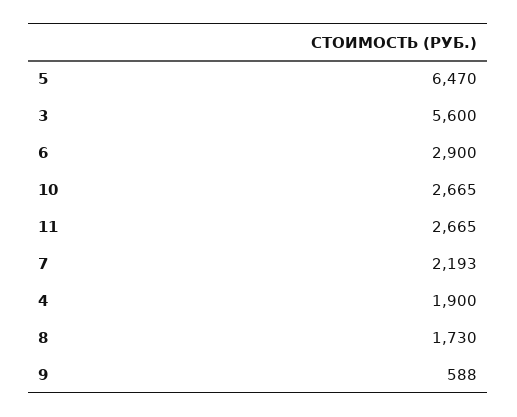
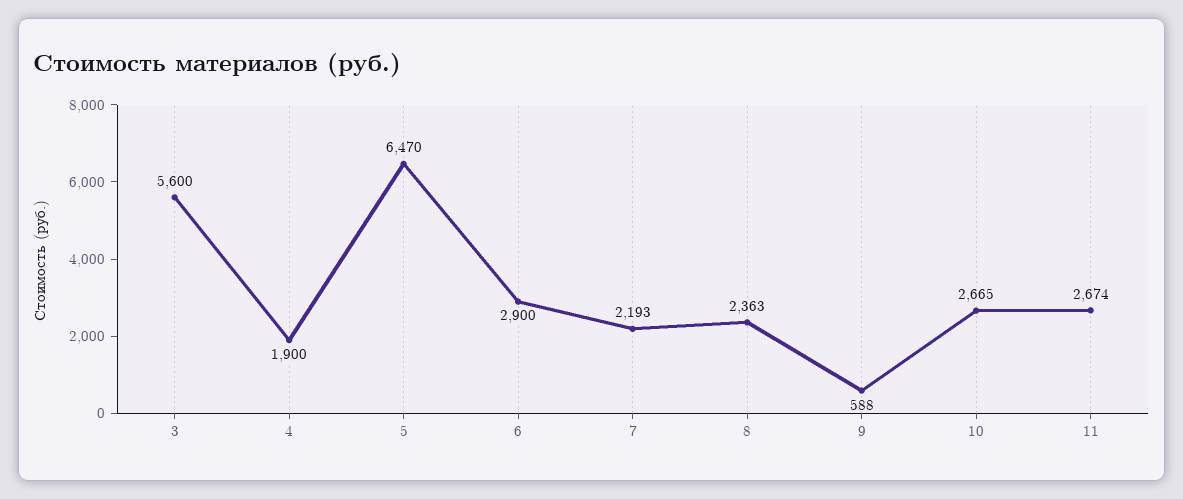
  {
    "5": 6470,
    "3": 5600,
    "6": 2900,
    "10": 2665,
-   "11": 2665,
+   "11": 2674,
    "7": 2193,
    "4": 1900,
-   "8": 1730,
+   "8": 2363,
    "9": 588
  }

